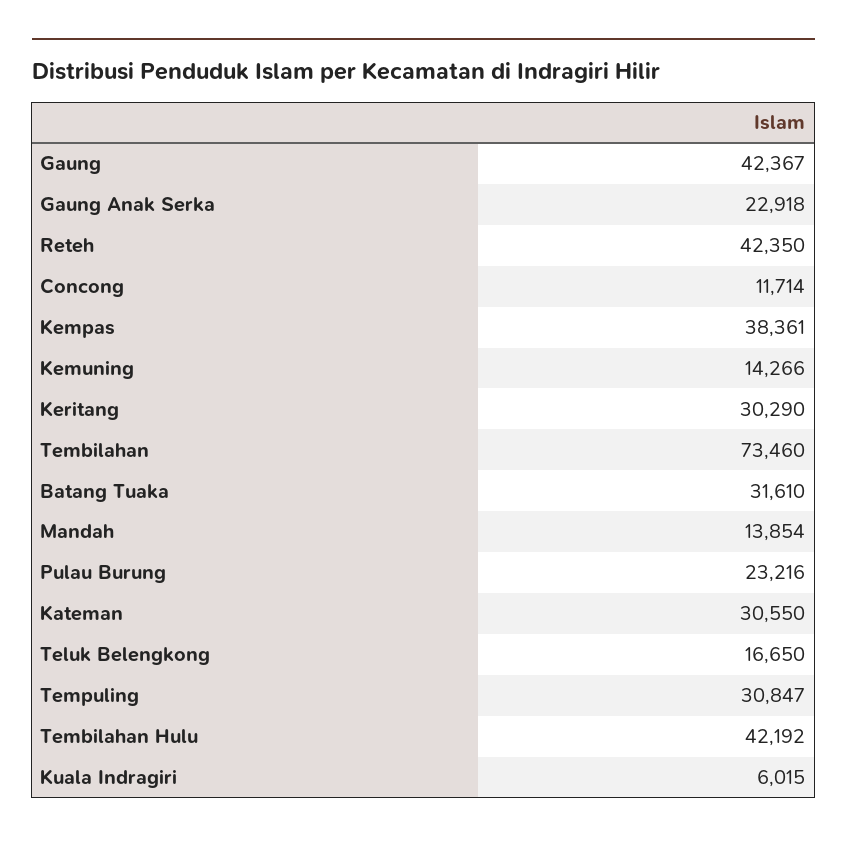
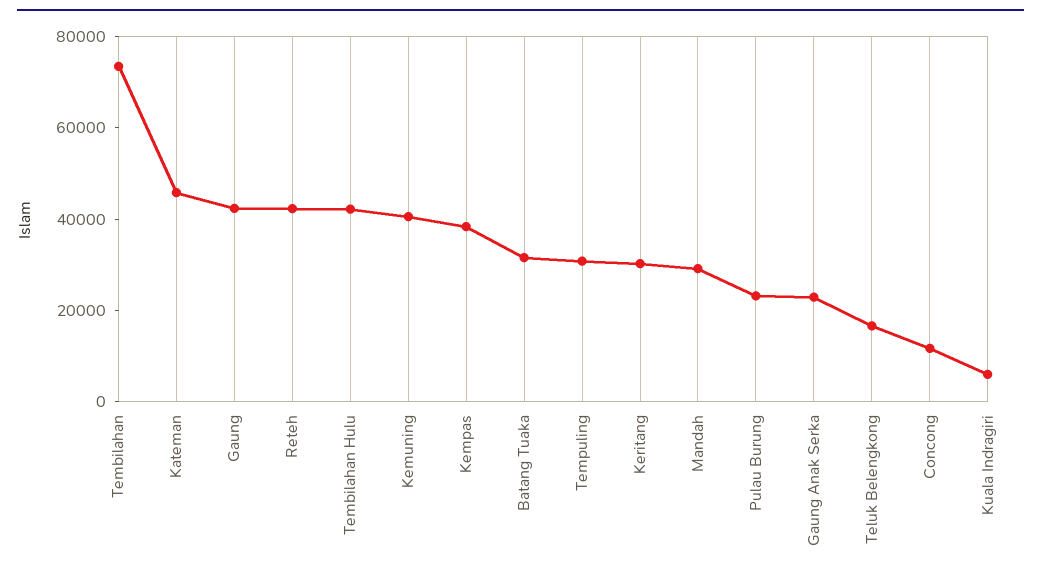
  {
    "Gaung": 42367,
    "Gaung Anak Serka": 22918,
    "Reteh": 42350,
    "Concong": 11714,
    "Kempas": 38361,
-   "Kemuning": 14266,
+   "Kemuning": 40000,
    "Keritang": 30290,
    "Tembilahan": 73460,
    "Batang Tuaka": 31610,
-   "Mandah": 13854,
+   "Mandah": 30000,
    "Pulau Burung": 23216,
-   "Kateman": 30550,
+   "Kateman": 45000,
    "Teluk Belengkong": 16650,
    "Tempuling": 30847,
    "Tembilahan Hulu": 42192,
    "Kuala Indragiri": 6015
  }

